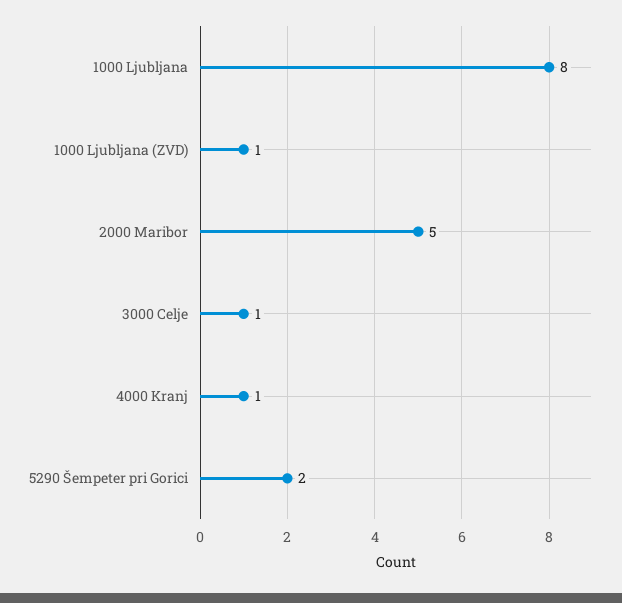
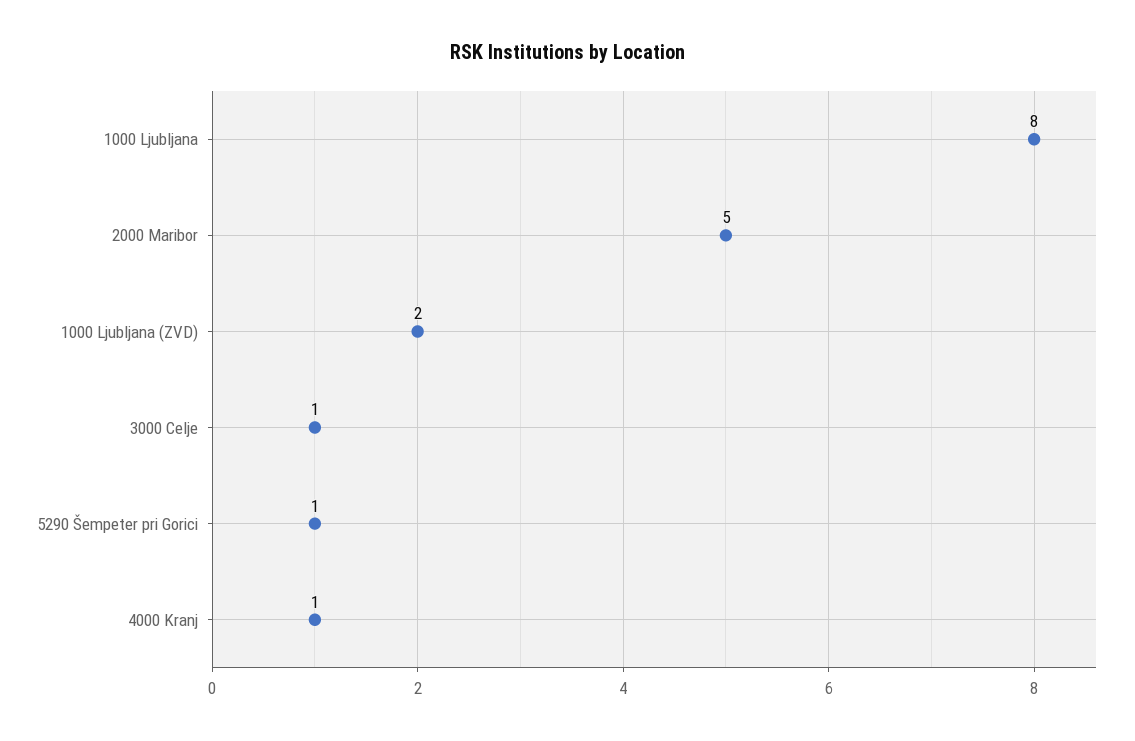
  {
    "1000 Ljubljana": 8,
-   "1000 Ljubljana (ZVD)": 1,
+   "1000 Ljubljana (ZVD)": 2,
    "2000 Maribor": 5,
    "3000 Celje": 1,
    "4000 Kranj": 1,
-   "5290 Šempeter pri Gorici": 2
+   "5290 Šempeter pri Gorici": 1
  }

